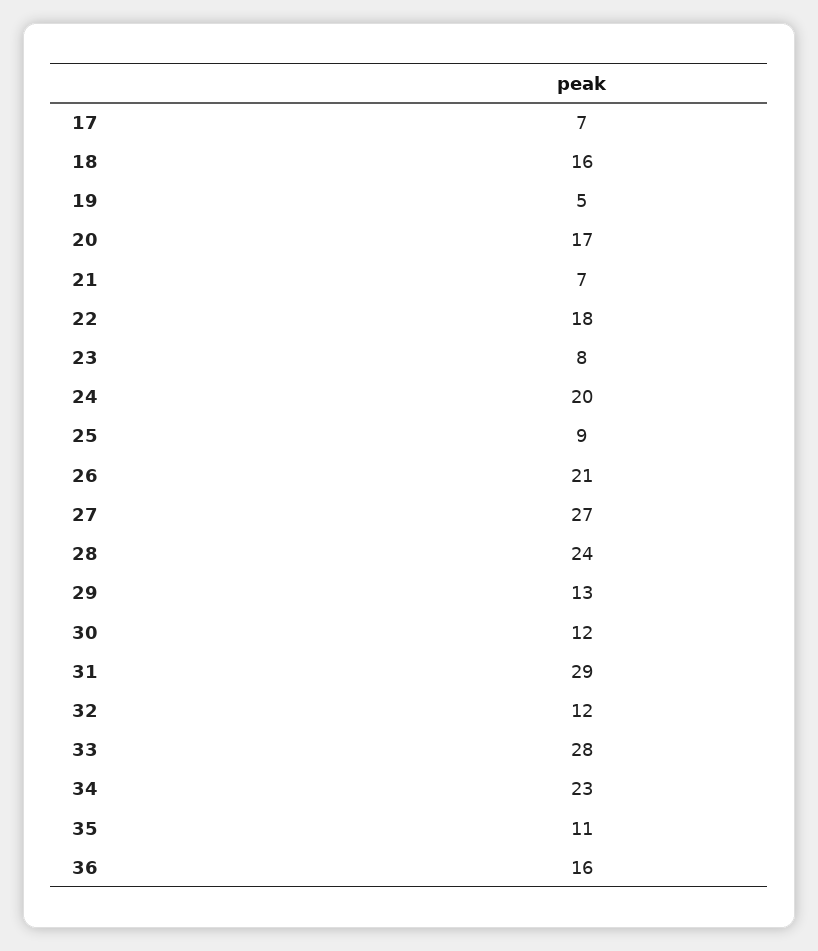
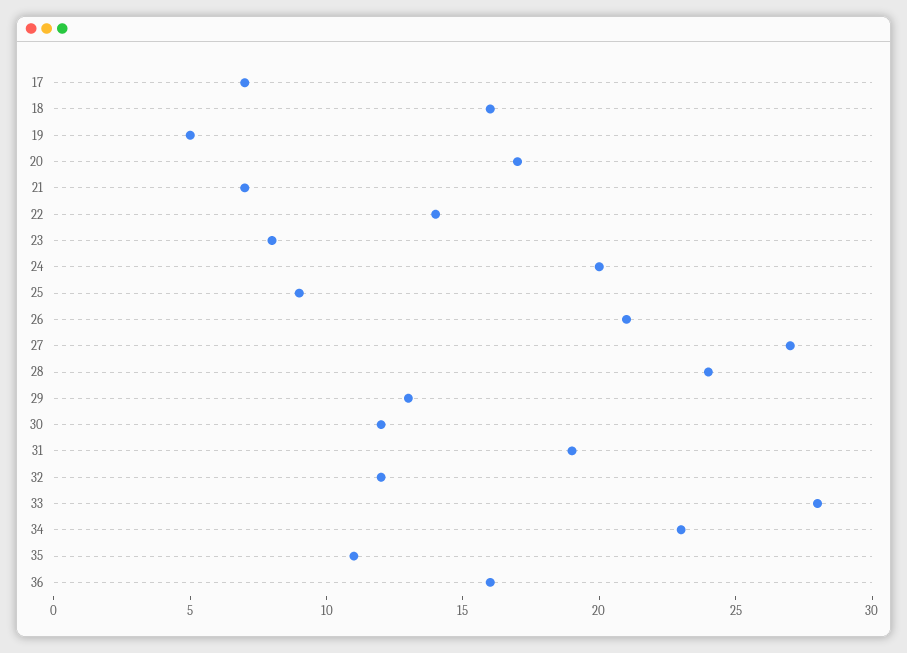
  {
    "17": 7,
    "18": 16,
    "19": 5,
    "20": 17,
    "21": 7,
-   "22": 18,
+   "22": 14,
    "23": 8,
    "24": 20,
    "25": 9,
    "26": 21,
    "27": 27,
    "28": 24,
    "29": 13,
    "30": 12,
-   "31": 29,
+   "31": 19,
    "32": 12,
    "33": 28,
    "34": 23,
    "35": 11,
    "36": 16
  }

